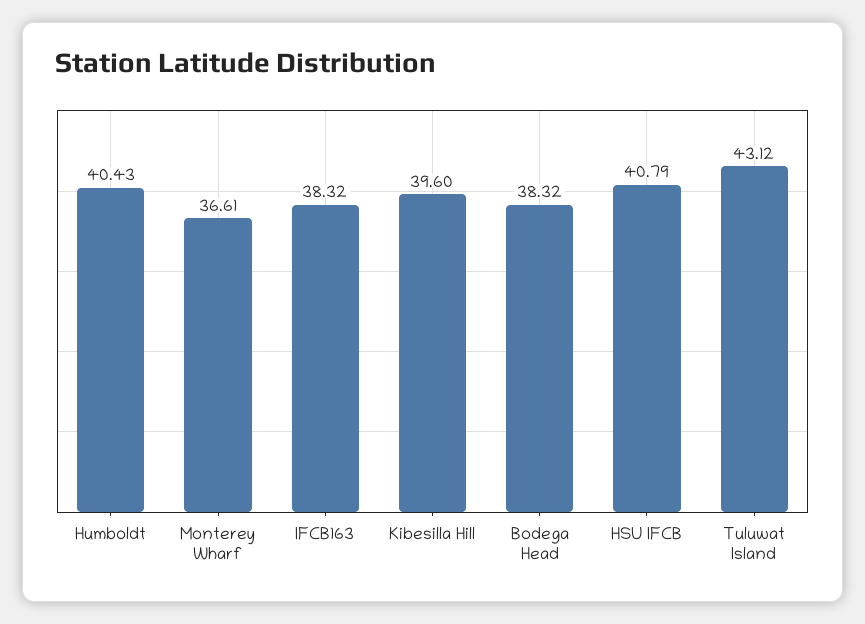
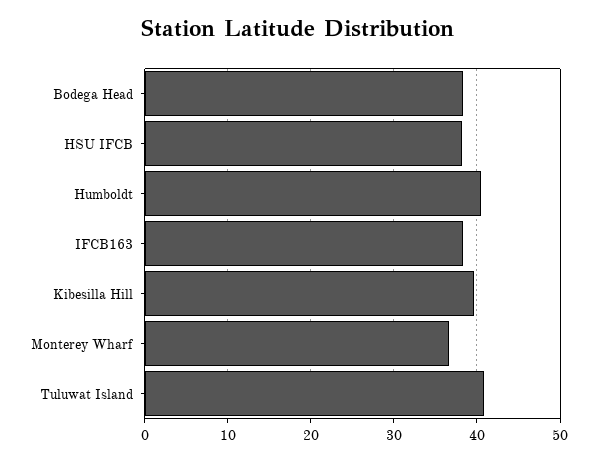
  {
    "Humboldt": 40.43,
    "Monterey Wharf": 36.61,
    "IFCB163": 38.32,
    "Kibesilla Hill": 39.6,
    "Bodega Head": 38.32,
-   "HSU IFCB": 40.79,
+   "HSU IFCB": 38,
-   "Tuluwat Island": 43.12
+   "Tuluwat Island": 41
  }

